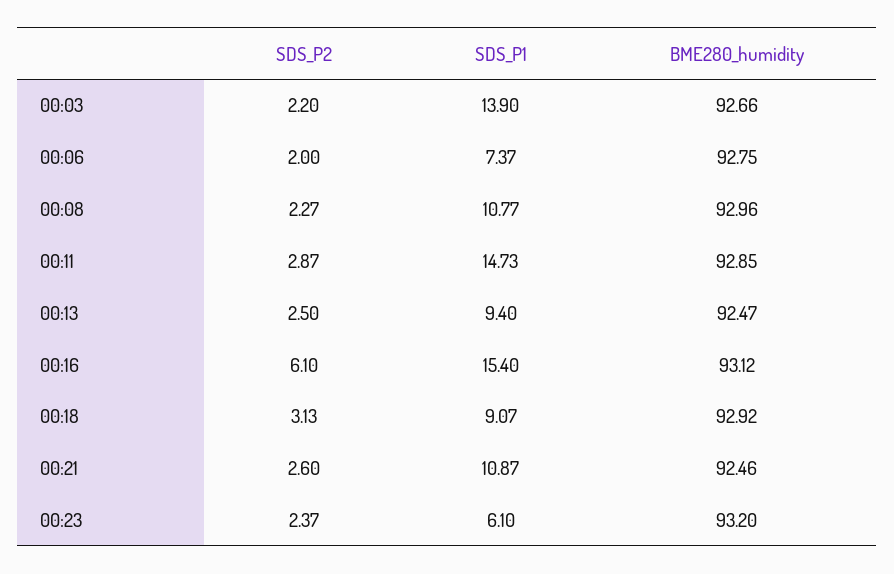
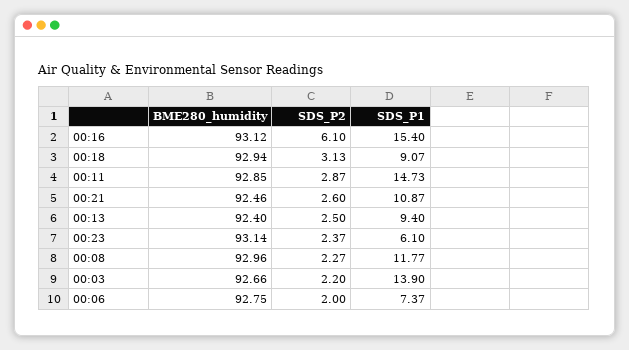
  {
    "SDS_P2": {
      "00:03": 2.2,
      "00:06": 2,
      "00:08": 2.27,
      "00:11": 2.87,
      "00:13": 2.5,
      "00:16": 6.1,
      "00:18": 3.13,
      "00:21": 2.6,
      "00:23": 2.37
    },
    "SDS_P1": {
      "00:03": 13.9,
      "00:06": 7.37,
-     "00:08": 10.77,
+     "00:08": 11.77,
      "00:11": 14.73,
      "00:13": 9.4,
      "00:16": 15.4,
      "00:18": 9.07,
      "00:21": 10.87,
      "00:23": 6.1
    },
    "BME280_humidity": {
      "00:03": 92.66,
      "00:06": 92.75,
      "00:08": 92.96,
      "00:11": 92.85,
-     "00:13": 92.47,
+     "00:13": 92.4,
      "00:16": 93.12,
-     "00:18": 92.92,
+     "00:18": 92.94,
      "00:21": 92.46,
-     "00:23": 93.2
+     "00:23": 93.14
    }
  }

